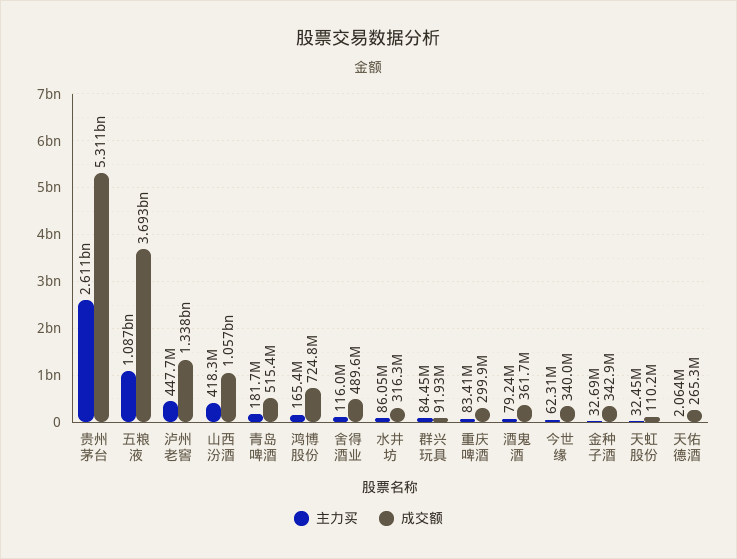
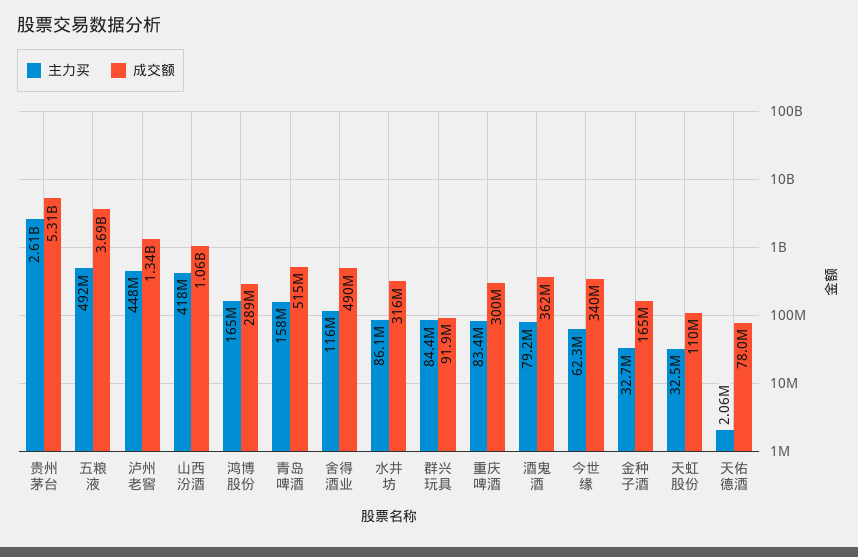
  {
    "主力买": {
      "贵州茅台": 2611000000,
-     "五粮液": 1087000000,
+     "五粮液": 492000000,
      "泸州老窖": 447700000,
      "山西汾酒": 418300000,
-     "青岛啤酒": 181700000,
+     "青岛啤酒": 158000000,
      "鸿博股份": 165400000,
      "舍得酒业": 116000000,
      "水井坊": 86050000,
      "群兴玩具": 84450000,
      "重庆啤酒": 83410000,
      "酒鬼酒": 79240000,
      "今世缘": 62310000,
      "金种子酒": 32690000,
      "天虹股份": 32450000,
      "天佑德酒": 2064000
    },
    "成交额": {
      "贵州茅台": 5311000000,
      "五粮液": 3693000000,
      "泸州老窖": 1338000000,
      "山西汾酒": 1057000000,
      "青岛啤酒": 515400000,
-     "鸿博股份": 724800000,
+     "鸿博股份": 289000000,
      "舍得酒业": 489600000,
      "水井坊": 316300000,
      "群兴玩具": 91930000,
      "重庆啤酒": 299900000,
      "酒鬼酒": 361700000,
      "今世缘": 340000000,
-     "金种子酒": 342900000,
+     "金种子酒": 165000000,
      "天虹股份": 110200000,
-     "天佑德酒": 265300000
+     "天佑德酒": 78000000
    }
  }

